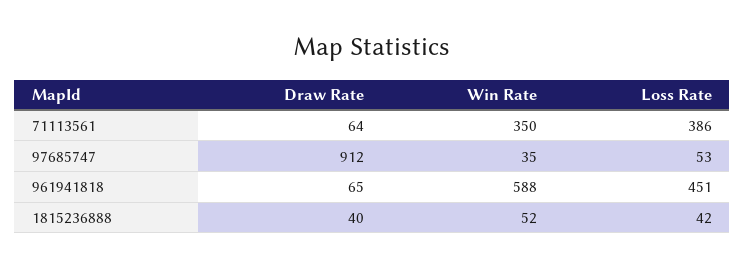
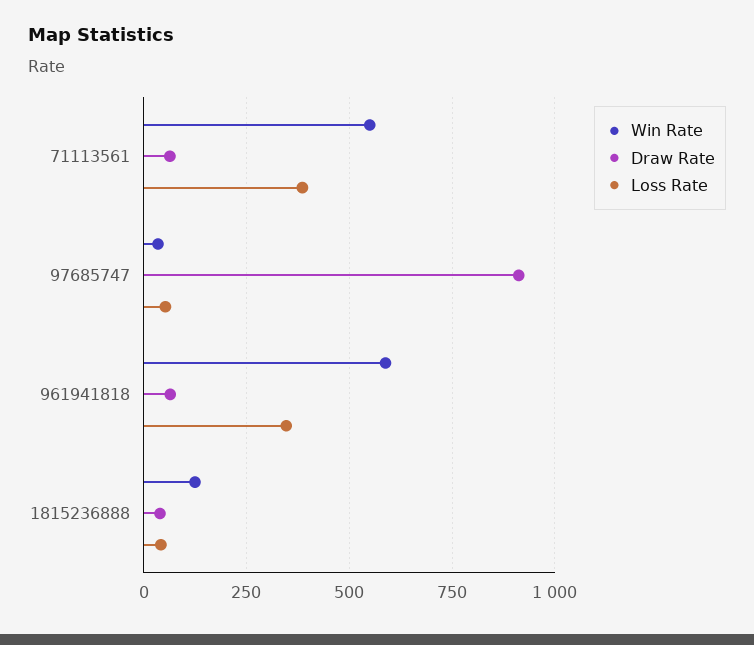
  {
    "Draw Rate": {
      "71113561": 64,
      "97685747": 912,
      "961941818": 65,
      "1815236888": 40
    },
    "Win Rate": {
-     "71113561": 350,
+     "71113561": 550,
      "97685747": 35,
      "961941818": 588,
-     "1815236888": 52
+     "1815236888": 125
    },
    "Loss Rate": {
      "71113561": 386,
      "97685747": 53,
-     "961941818": 451,
+     "961941818": 350,
      "1815236888": 42
    }
  }

